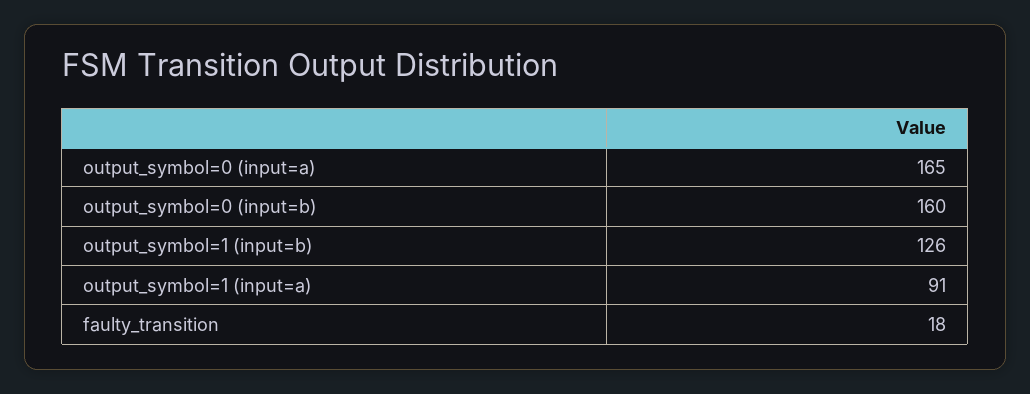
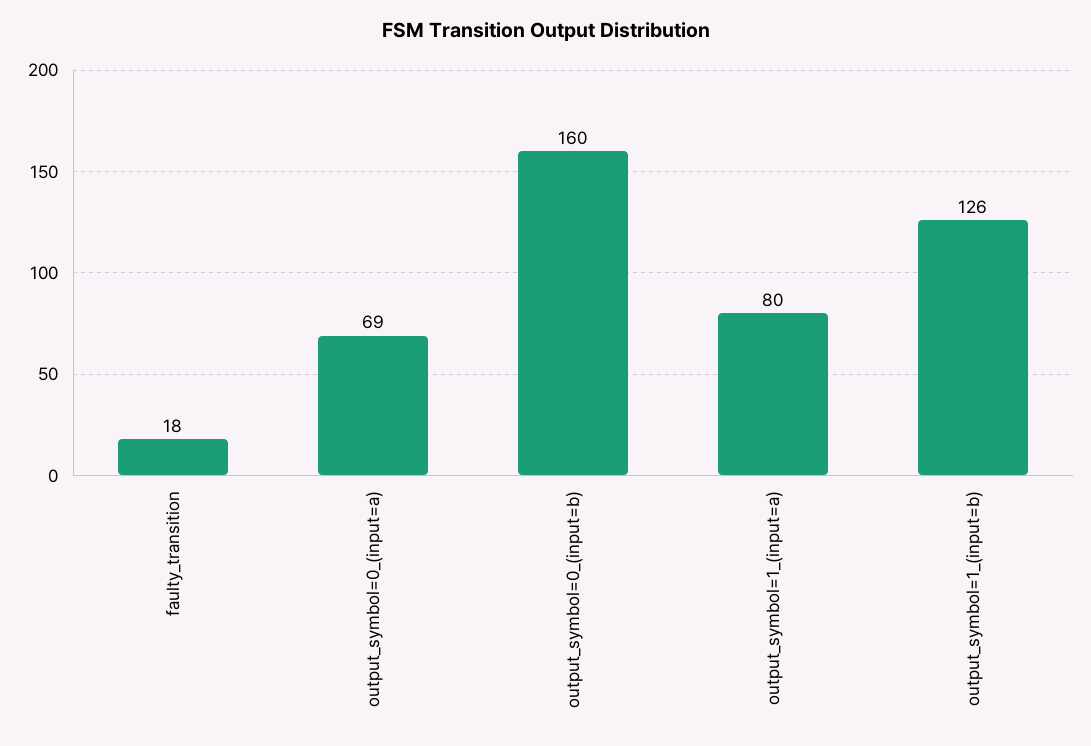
  {
-   "output_symbol=0 (input=a)": 165,
+   "output_symbol=0 (input=a)": 69,
    "output_symbol=0 (input=b)": 160,
    "output_symbol=1 (input=b)": 126,
-   "output_symbol=1 (input=a)": 91,
+   "output_symbol=1 (input=a)": 80,
    "faulty_transition": 18
  }

